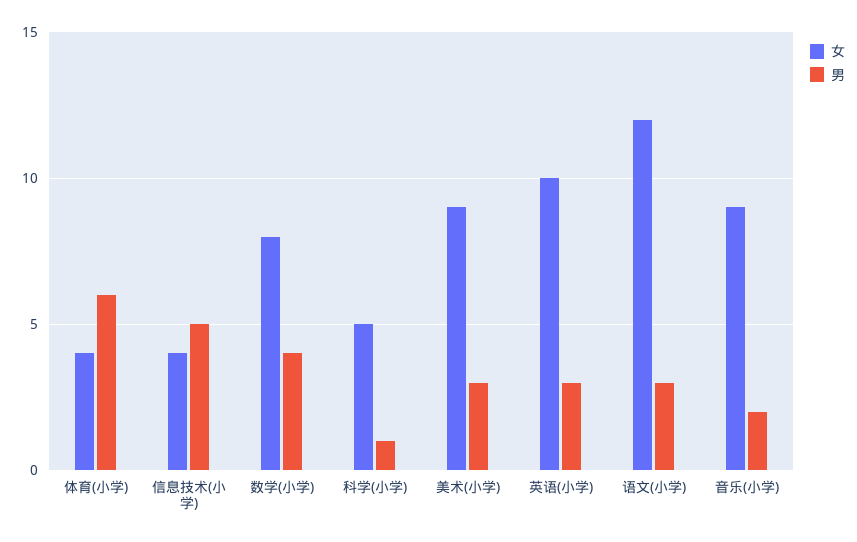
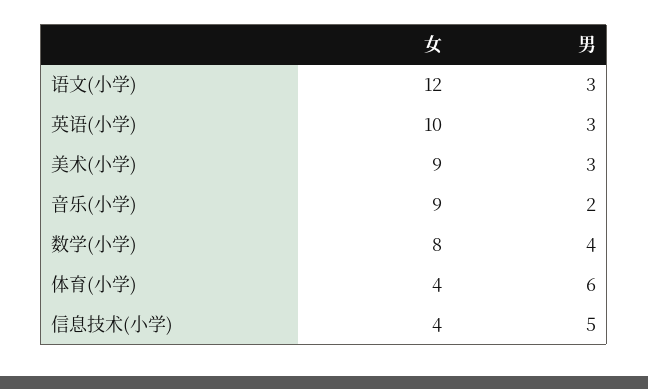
  {
    "女": {
      "体育(小学)": 4,
      "信息技术(小学)": 4,
      "数学(小学)": 8,
-     "科学(小学)": 5,
      "美术(小学)": 9,
      "英语(小学)": 10,
      "语文(小学)": 12,
      "音乐(小学)": 9
    },
    "男": {
      "体育(小学)": 6,
      "信息技术(小学)": 5,
      "数学(小学)": 4,
-     "科学(小学)": 1,
      "美术(小学)": 3,
      "英语(小学)": 3,
      "语文(小学)": 3,
      "音乐(小学)": 2
    }
  }

